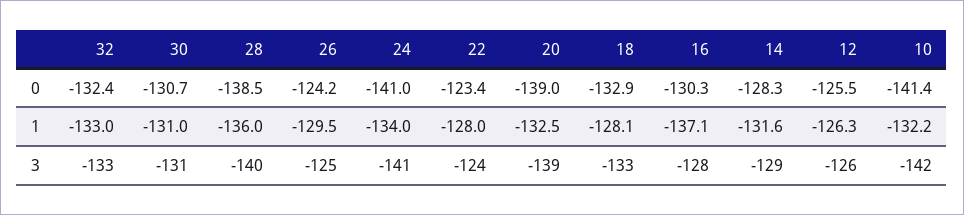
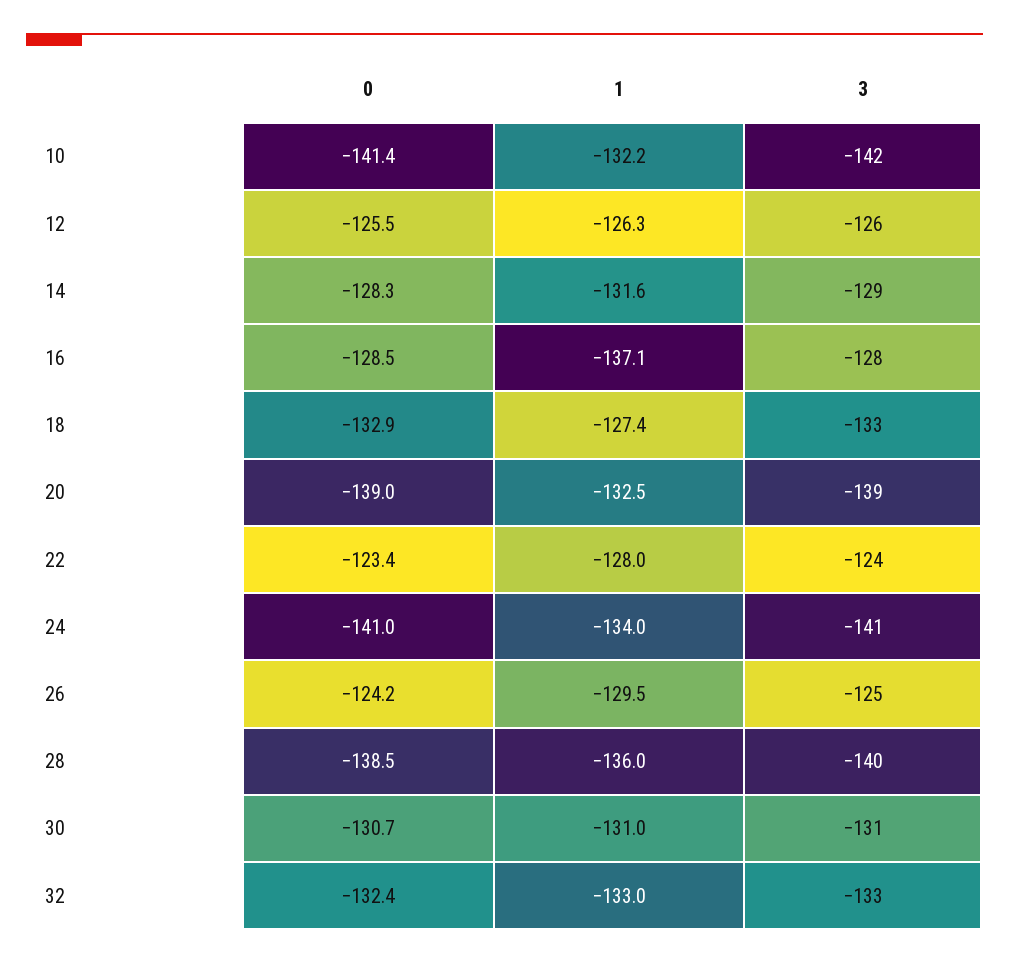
  {
    "32": {
      "0": -132.4,
      "1": -133,
      "3": -133
    },
    "30": {
      "0": -130.7,
      "1": -131,
      "3": -131
    },
    "28": {
      "0": -138.5,
      "1": -136,
      "3": -140
    },
    "26": {
      "0": -124.2,
      "1": -129.5,
      "3": -125
    },
    "24": {
      "0": -141,
      "1": -134,
      "3": -141
    },
    "22": {
      "0": -123.4,
      "1": -128,
      "3": -124
    },
    "20": {
      "0": -139,
      "1": -132.5,
      "3": -139
    },
    "18": {
      "0": -132.9,
-     "1": -128.1,
+     "1": -127.4,
      "3": -133
    },
    "16": {
-     "0": -130.3,
+     "0": -128.5,
      "1": -137.1,
      "3": -128
    },
    "14": {
      "0": -128.3,
      "1": -131.6,
      "3": -129
    },
    "12": {
      "0": -125.5,
      "1": -126.3,
      "3": -126
    },
    "10": {
      "0": -141.4,
      "1": -132.2,
      "3": -142
    }
  }

